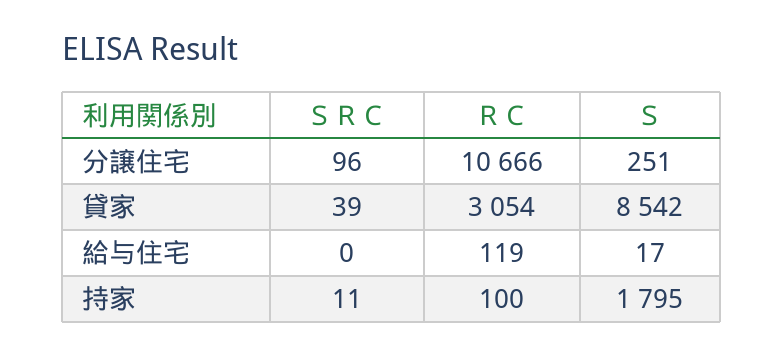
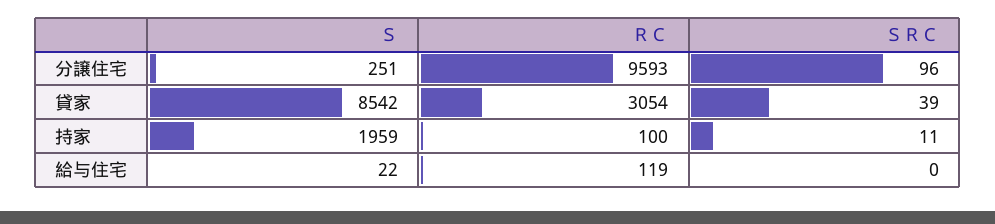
  {
    "ＳＲＣ": {
      "分譲住宅": 96,
      "貸家": 39,
      "給与住宅": 0,
      "持家": 11
    },
    "ＲＣ": {
-     "分譲住宅": 10666,
+     "分譲住宅": 9593,
      "貸家": 3054,
      "給与住宅": 119,
      "持家": 100
    },
    "Ｓ": {
      "分譲住宅": 251,
      "貸家": 8542,
-     "給与住宅": 17,
+     "給与住宅": 22,
-     "持家": 1795
+     "持家": 1959
    }
  }

